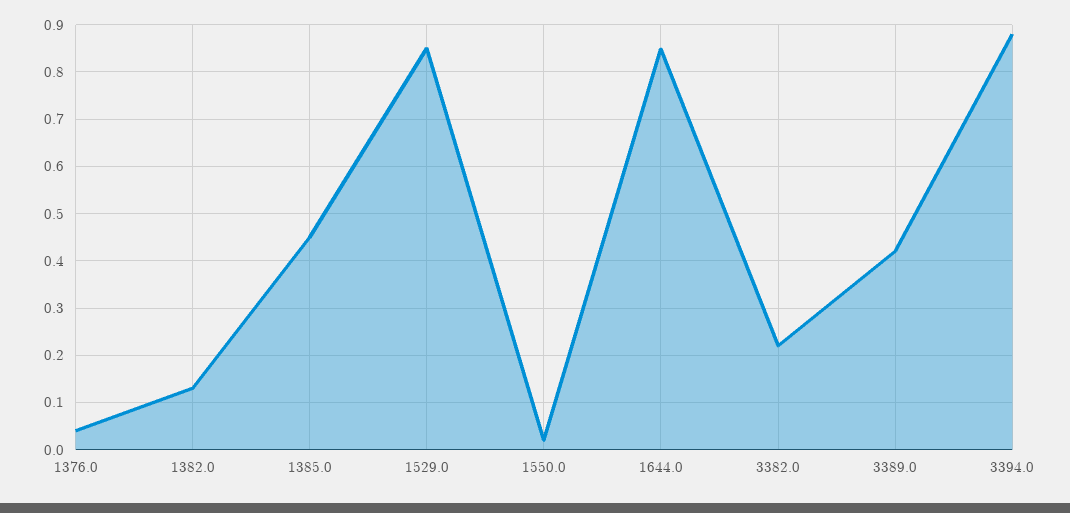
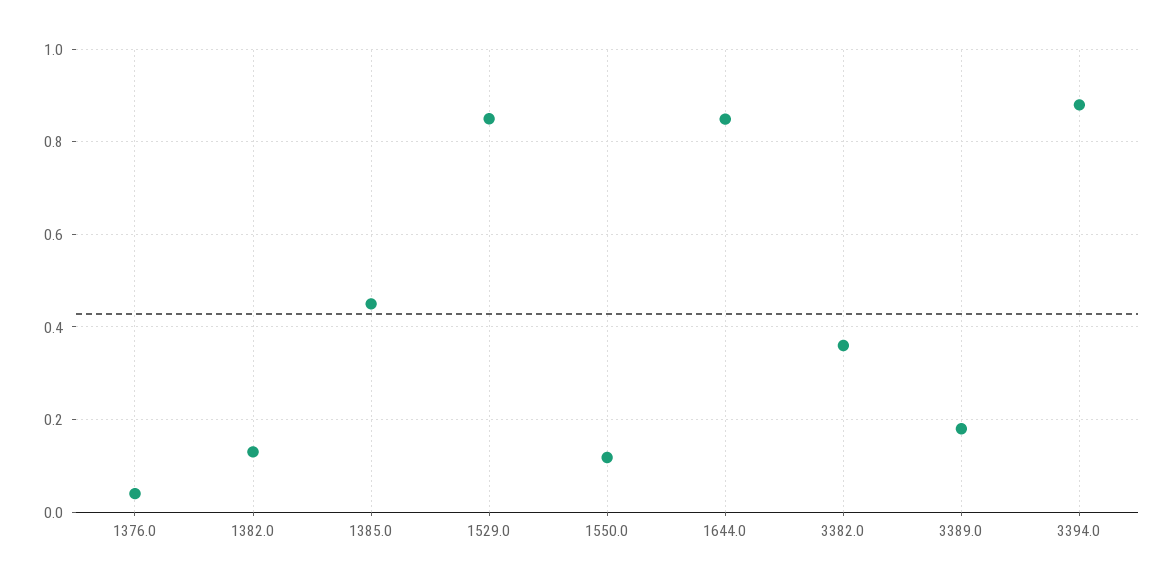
  {
    "1376.0": 0.04,
    "1382.0": 0.14,
    "1385.0": 0.46,
    "1529.0": 0.86,
-   "1550.0": 0.02,
+   "1550.0": 0.12,
    "1644.0": 0.84,
-   "3382.0": 0.22,
+   "3382.0": 0.36,
-   "3389.0": 0.42,
+   "3389.0": 0.18,
    "3394.0": 0.88
  }

